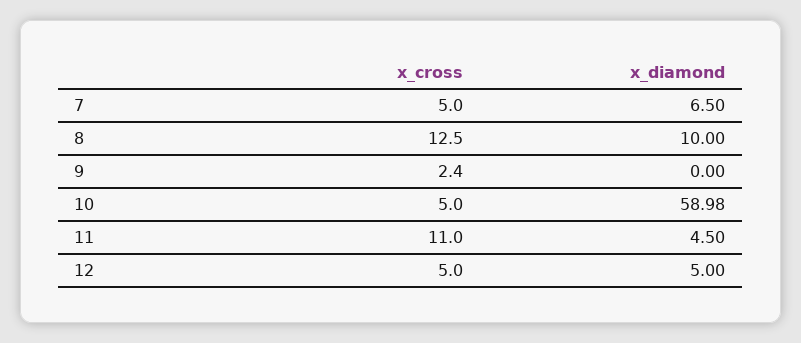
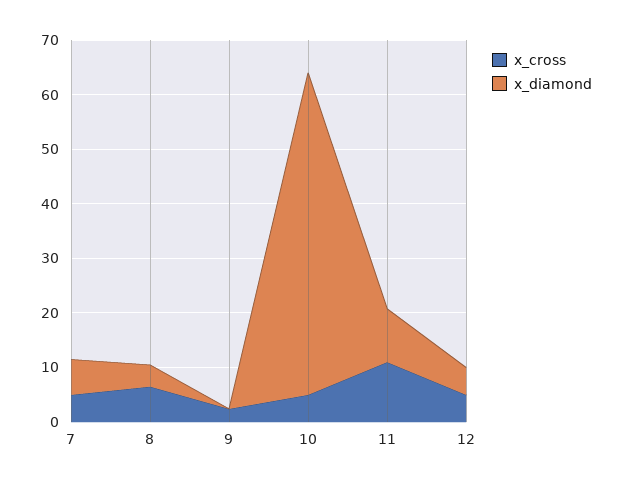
  {
    "x_cross": {
      "7": 5,
-     "8": 12.5,
+     "8": 6,
      "9": 2.4,
      "10": 5,
      "11": 11,
      "12": 5
    },
    "x_diamond": {
      "7": 6.5,
-     "8": 10,
+     "8": 4,
      "9": 0,
      "10": 58.98,
-     "11": 4.5,
+     "11": 10,
      "12": 5
    }
  }

